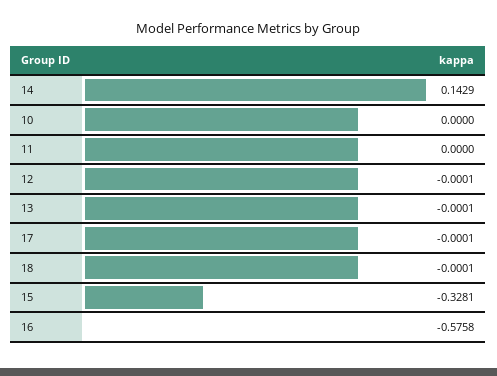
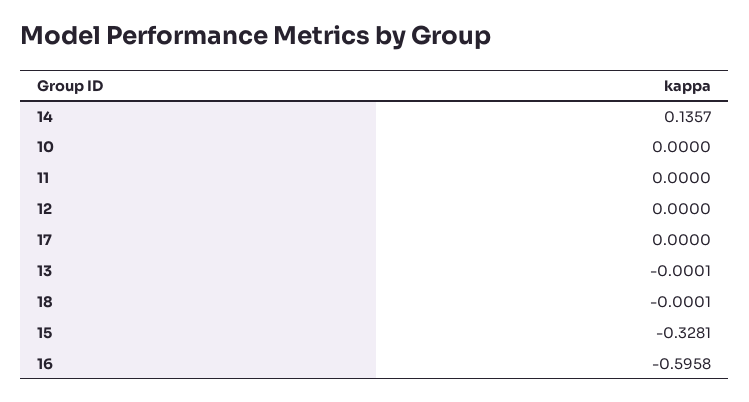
  {
-   "14": 0.1429,
+   "14": 0.1357,
    "10": 0,
    "11": 0,
-   "12": -0.0001,
+   "12": 0,
    "13": -0.0001,
-   "17": -0.0001,
+   "17": 0,
    "18": -0.0001,
    "15": -0.3281,
-   "16": -0.5758
+   "16": -0.5958
  }

